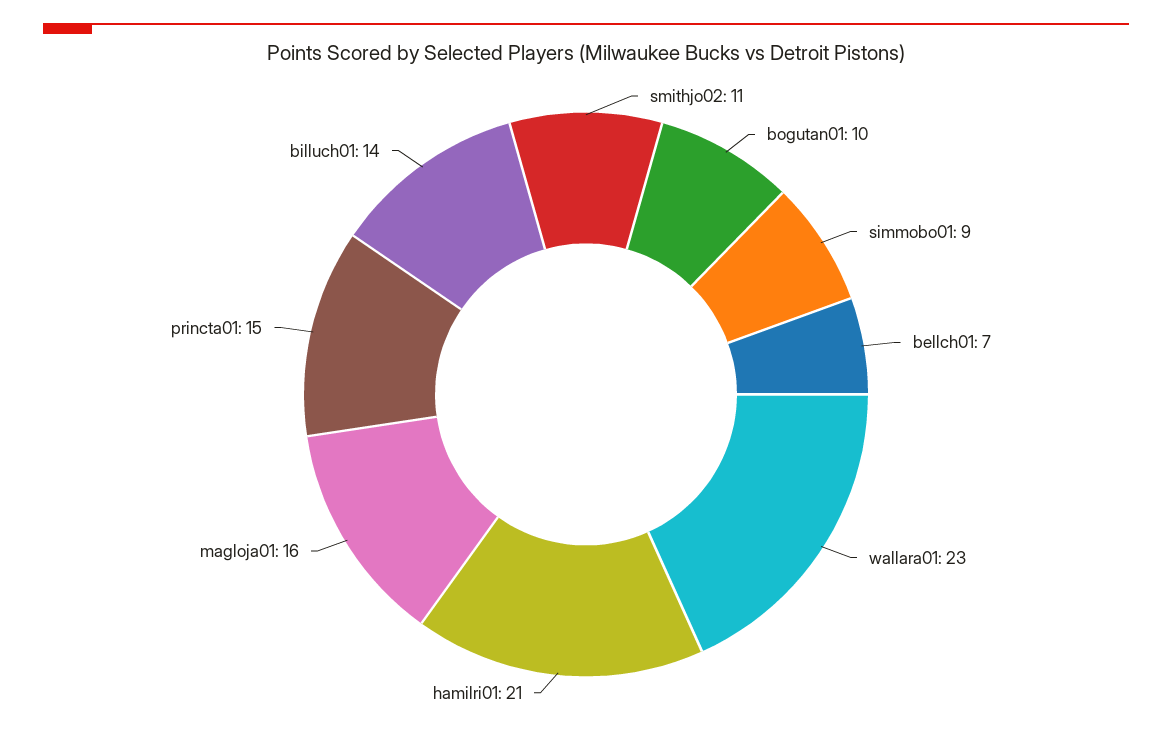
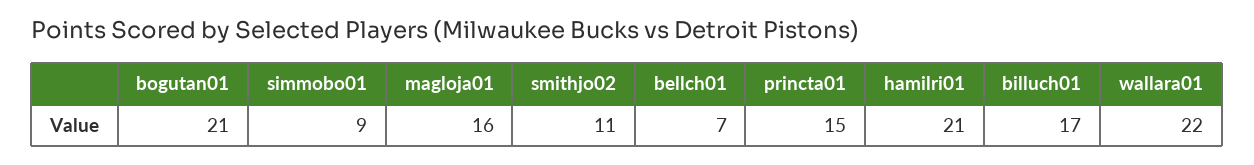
  {
    "smithjo02": 11,
-   "bogutan01": 10,
+   "bogutan01": 21,
    "simmobo01": 9,
    "bellch01": 7,
-   "wallara01": 23,
+   "wallara01": 22,
    "hamilri01": 21,
    "magloja01": 16,
    "princta01": 15,
-   "billuch01": 14
+   "billuch01": 17
  }

